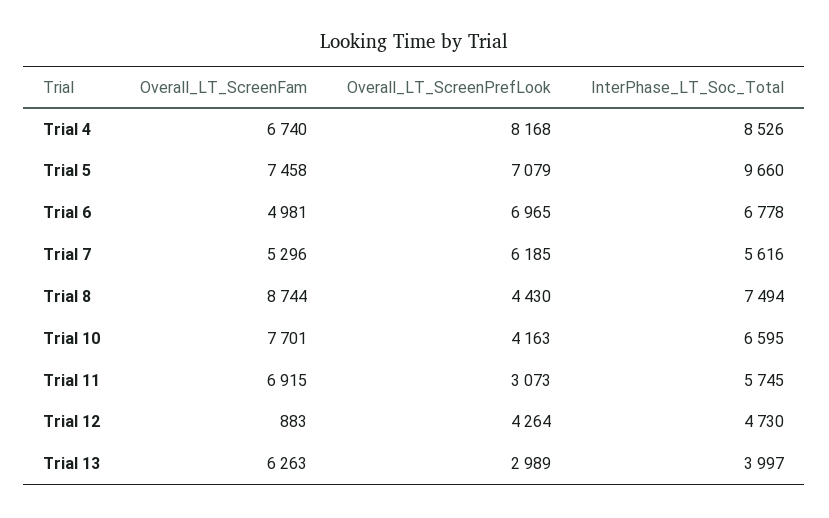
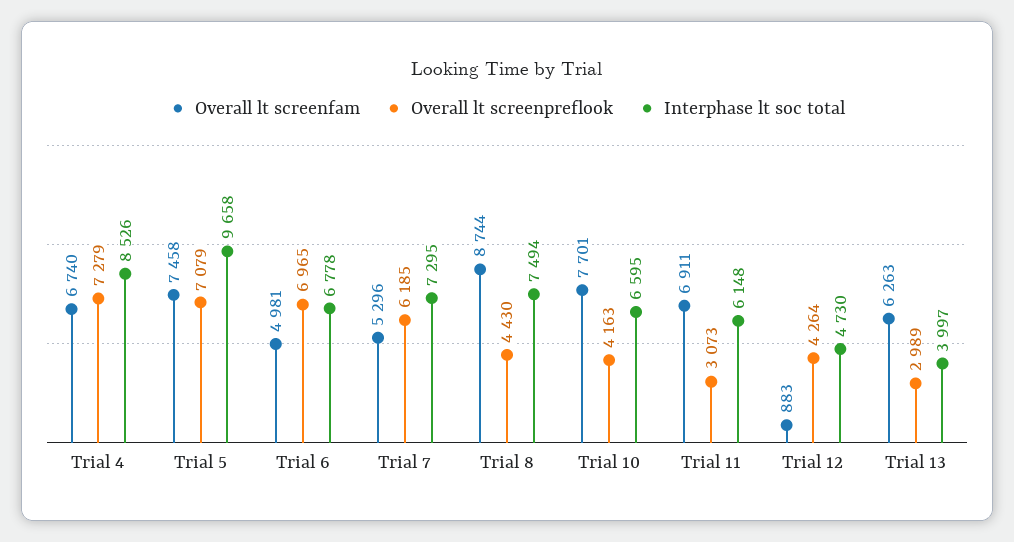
  {
    "Overall_LT_ScreenFam": {
      "Trial 4": 6740,
      "Trial 5": 7458,
      "Trial 6": 4981,
      "Trial 7": 5296,
      "Trial 8": 8744,
      "Trial 10": 7701,
-     "Trial 11": 6915,
+     "Trial 11": 6911,
      "Trial 12": 883,
      "Trial 13": 6263
    },
    "Overall_LT_ScreenPrefLook": {
-     "Trial 4": 8168,
+     "Trial 4": 7279,
      "Trial 5": 7079,
      "Trial 6": 6965,
      "Trial 7": 6185,
      "Trial 8": 4430,
      "Trial 10": 4163,
      "Trial 11": 3073,
      "Trial 12": 4264,
      "Trial 13": 2989
    },
    "InterPhase_LT_Soc_Total": {
      "Trial 4": 8526,
-     "Trial 5": 9660,
+     "Trial 5": 9658,
      "Trial 6": 6778,
-     "Trial 7": 5616,
+     "Trial 7": 7295,
      "Trial 8": 7494,
      "Trial 10": 6595,
-     "Trial 11": 5745,
+     "Trial 11": 6148,
      "Trial 12": 4730,
      "Trial 13": 3997
    }
  }

